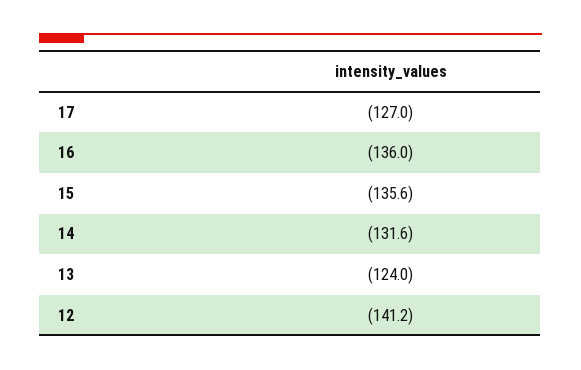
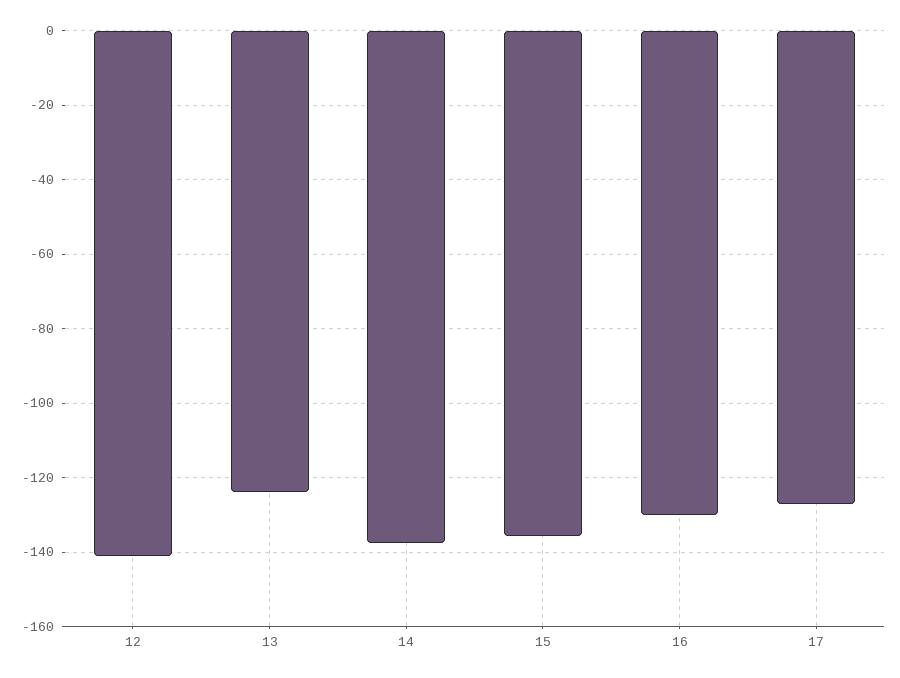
  {
    "17": -127,
-   "16": -136,
+   "16": -130,
    "15": -135.6,
-   "14": -131.6,
+   "14": -138,
    "13": -124,
    "12": -141.2
  }

